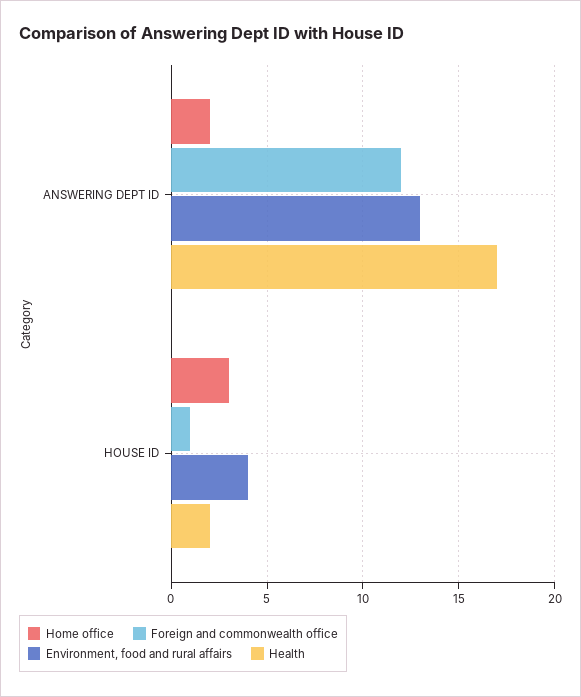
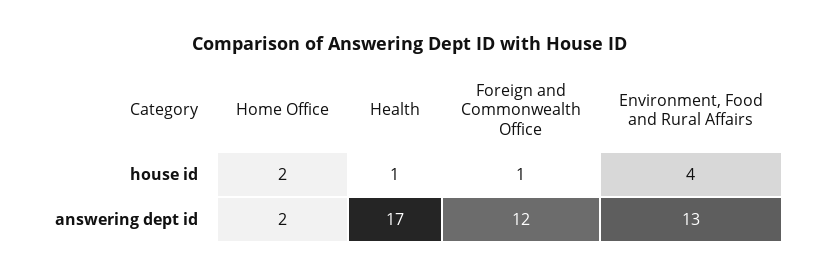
  {
    "Home office": {
      "ANSWERING DEPT ID": 2,
-     "HOUSE ID": 3
+     "HOUSE ID": 2
    },
    "Foreign and commonwealth office": {
      "ANSWERING DEPT ID": 12,
      "HOUSE ID": 1
    },
    "Environment, food and rural affairs": {
      "ANSWERING DEPT ID": 13,
      "HOUSE ID": 4
    },
    "Health": {
      "ANSWERING DEPT ID": 17,
-     "HOUSE ID": 2
+     "HOUSE ID": 1
    }
  }

